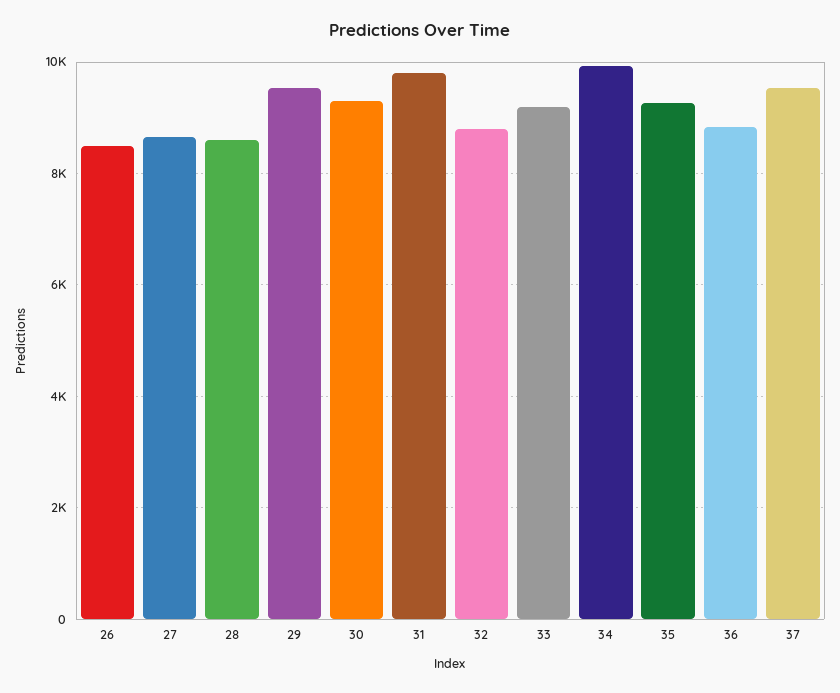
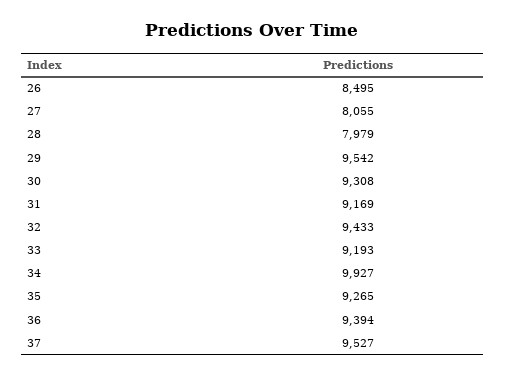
  {
    "26": 8495,
-   "27": 8600,
+   "27": 8055,
-   "28": 8600,
+   "28": 7979,
    "29": 9542,
    "30": 9308,
-   "31": 9800,
+   "31": 9169,
-   "32": 8800,
+   "32": 9433,
    "33": 9193,
    "34": 9927,
    "35": 9265,
-   "36": 8800,
+   "36": 9394,
    "37": 9527
  }

